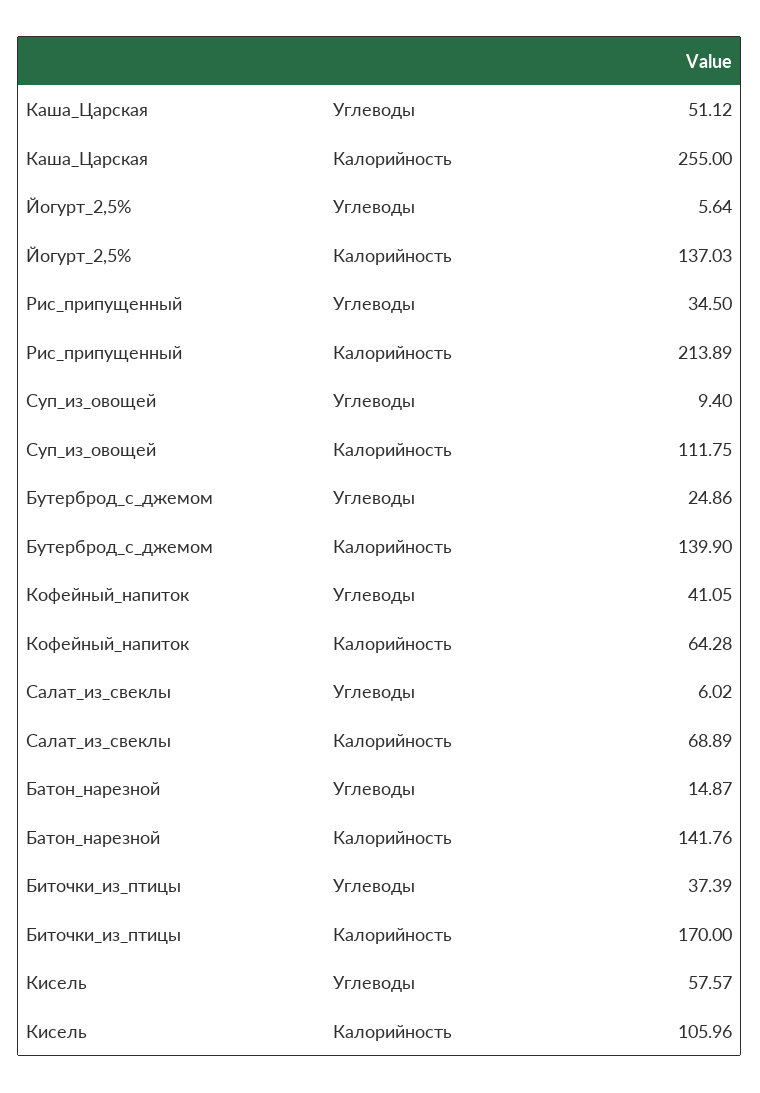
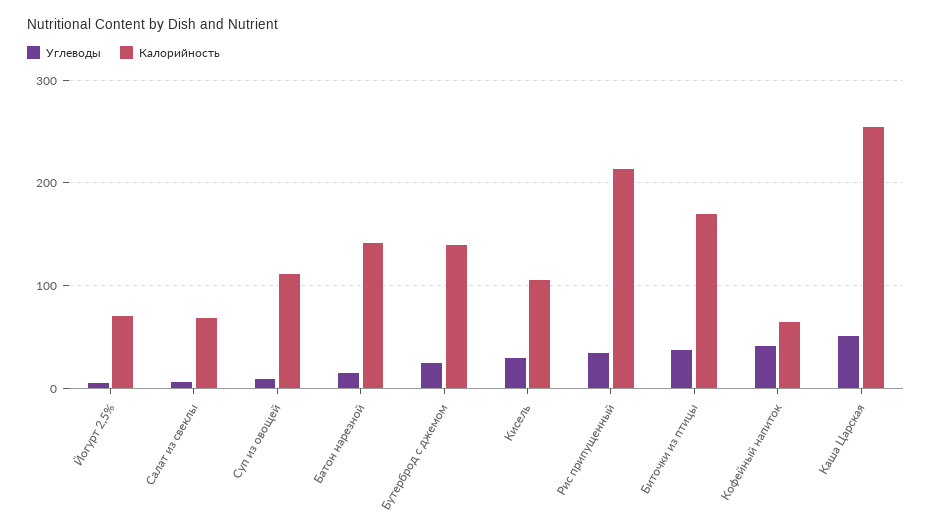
  {
    "Углеводы": {
      "Каша_Царская": 51.12,
      "Йогурт_2,5%": 5.64,
      "Рис_припущенный": 34.5,
      "Суп_из_овощей": 9.4,
      "Бутерброд_с_джемом": 24.86,
      "Кофейный_напиток": 41.05,
      "Салат_из_свеклы": 6.02,
      "Батон_нарезной": 14.87,
      "Биточки_из_птицы": 37.39,
-     "Кисель": 57.57
+     "Кисель": 30
    },
    "Калорийность": {
      "Каша_Царская": 255,
-     "Йогурт_2,5%": 137.03,
+     "Йогурт_2,5%": 70,
      "Рис_припущенный": 213.89,
      "Суп_из_овощей": 111.75,
      "Бутерброд_с_джемом": 139.9,
      "Кофейный_напиток": 64.28,
      "Салат_из_свеклы": 68.89,
      "Батон_нарезной": 141.76,
      "Биточки_из_птицы": 170,
      "Кисель": 105.96
    }
  }

